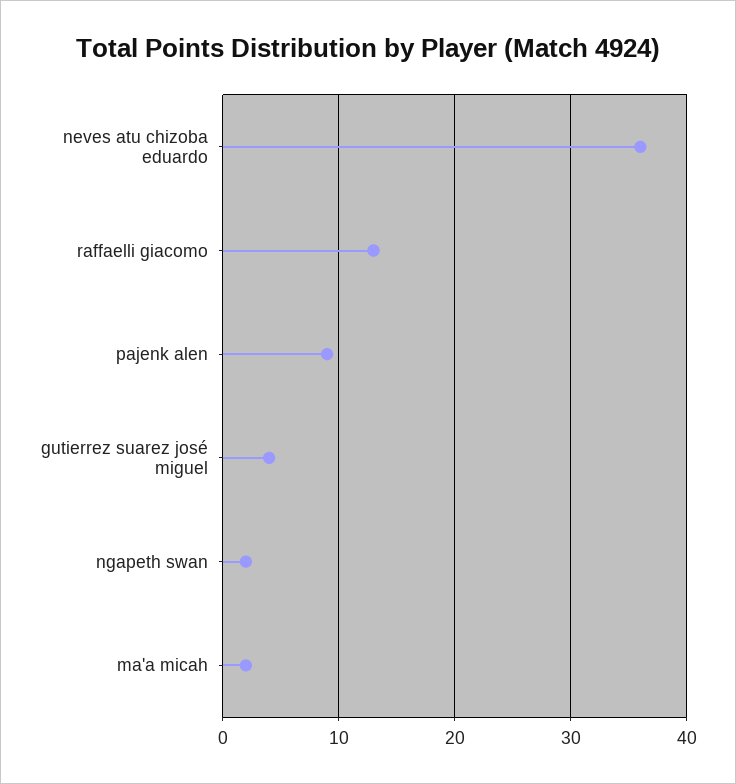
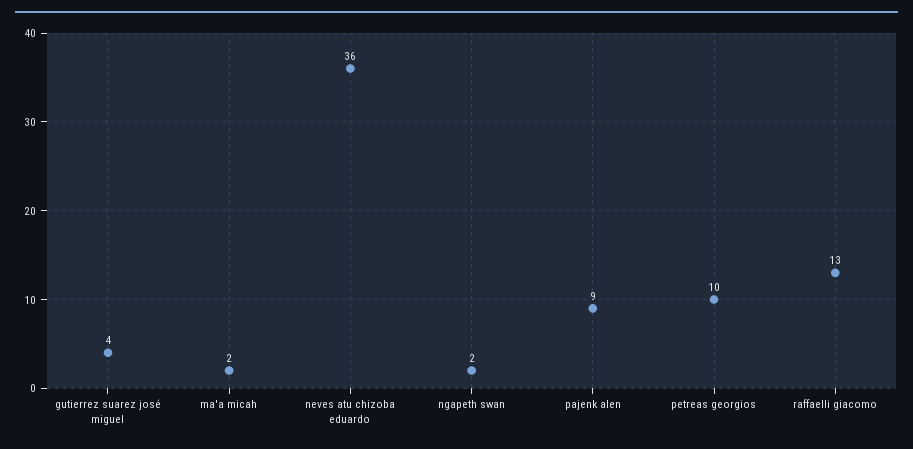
  {
    "neves atu chizoba eduardo": 36,
    "raffaelli giacomo": 13,
    "pajenk alen": 9,
    "gutierrez suarez josé miguel": 4,
    "ngapeth swan": 2,
-   "ma'a micah": 2
+   "ma'a micah": 2,
+   "petreas georgios": 10
  }

